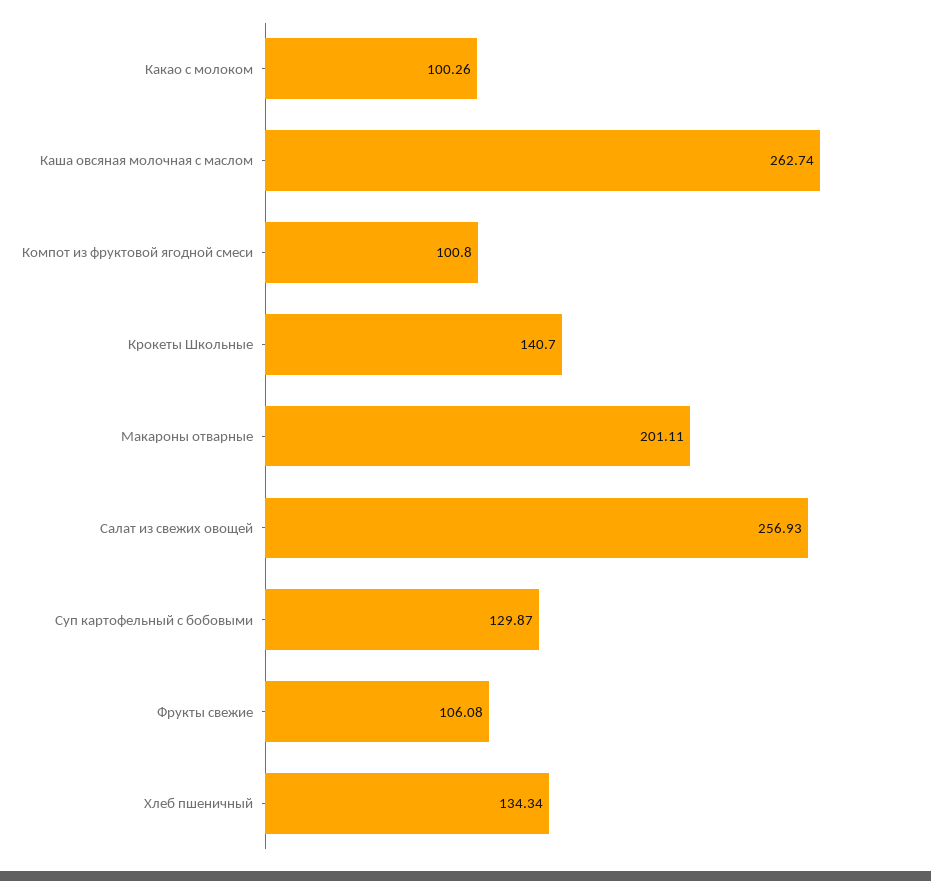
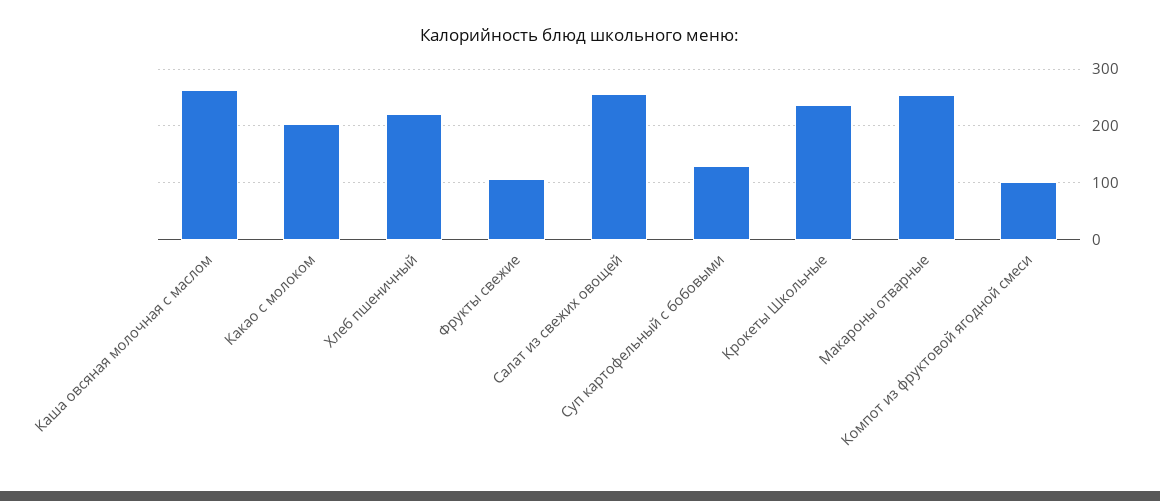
  {
-   "Какао с молоком": 100.26,
+   "Какао с молоком": 200,
    "Каша овсяная молочная с маслом": 262.74,
    "Компот из фруктовой ягодной смеси": 100.8,
-   "Крокеты Школьные": 140.7,
+   "Крокеты Школьные": 240,
-   "Макароны отварные": 201.11,
+   "Макароны отварные": 260,
    "Салат из свежих овощей": 256.93,
    "Суп картофельный с бобовыми": 129.87,
    "Фрукты свежие": 106.08,
-   "Хлеб пшеничный": 134.34
+   "Хлеб пшеничный": 220
  }

